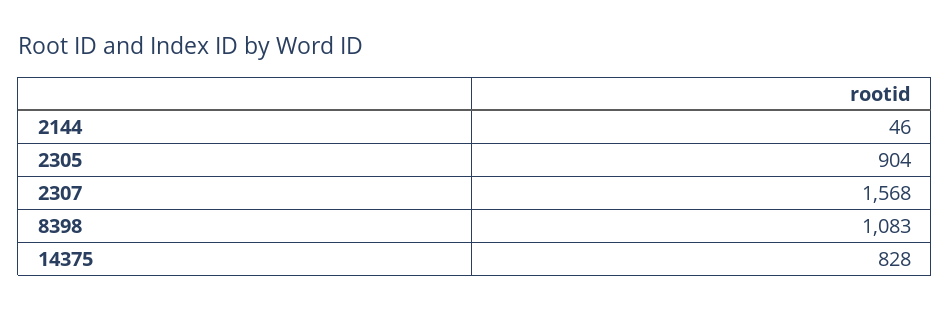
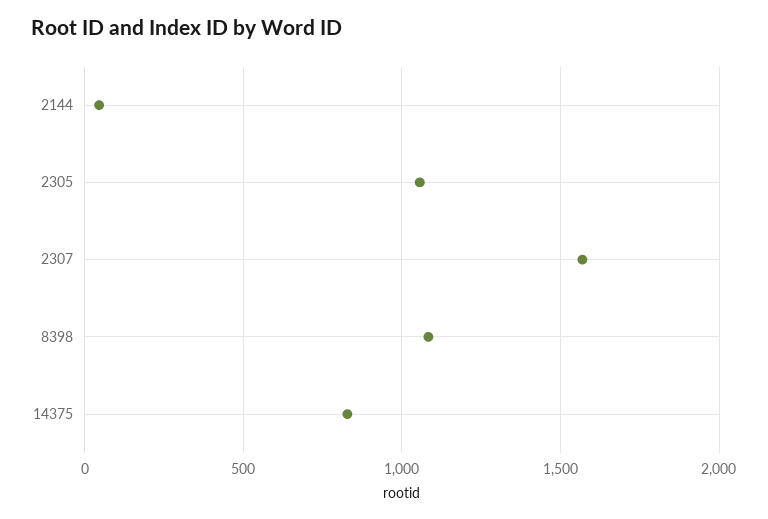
  {
    "2144": 46,
-   "2305": 904,
+   "2305": 1050,
    "2307": 1568,
    "8398": 1083,
    "14375": 828
  }

